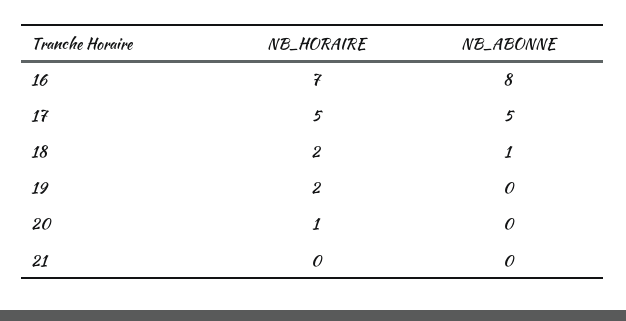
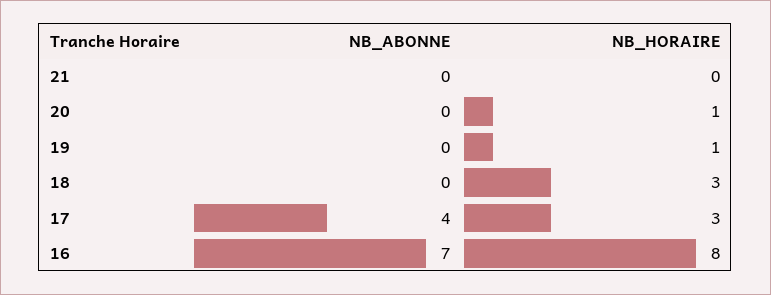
  {
    "NB_HORAIRE": {
-     "16": 7,
+     "16": 8,
-     "17": 5,
+     "17": 3,
-     "18": 2,
+     "18": 3,
-     "19": 2,
+     "19": 1,
      "20": 1,
      "21": 0
    },
    "NB_ABONNE": {
-     "16": 8,
+     "16": 7,
-     "17": 5,
+     "17": 4,
-     "18": 1,
+     "18": 0,
      "19": 0,
      "20": 0,
      "21": 0
    }
  }

